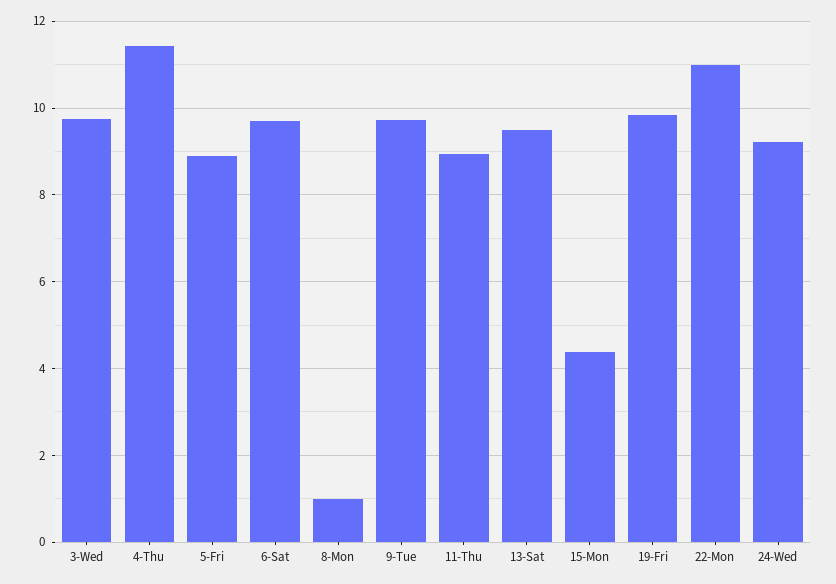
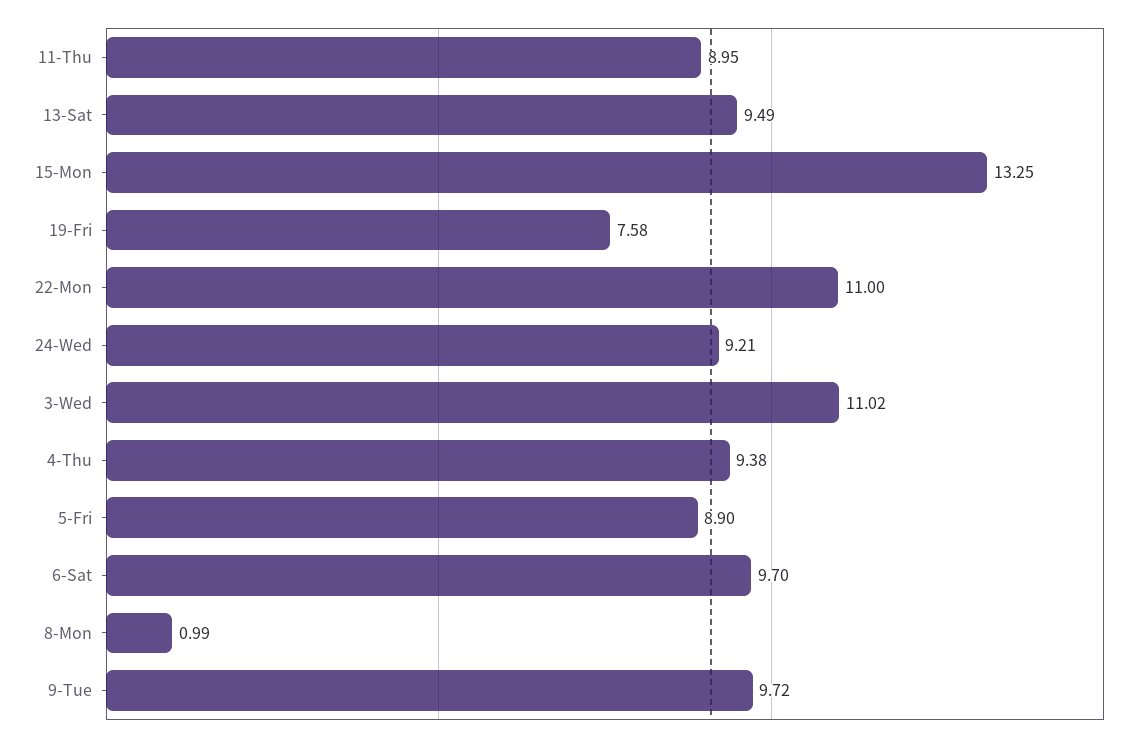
  {
-   "3-Wed": 9.8,
+   "3-Wed": 11.02,
-   "4-Thu": 11.4,
+   "4-Thu": 9.38,
    "5-Fri": 8.9,
    "6-Sat": 9.7,
    "8-Mon": 0.99,
    "9-Tue": 9.72,
    "11-Thu": 8.95,
    "13-Sat": 9.49,
-   "15-Mon": 4.4,
+   "15-Mon": 13.25,
-   "19-Fri": 9.8,
+   "19-Fri": 7.58,
    "22-Mon": 11,
    "24-Wed": 9.21
  }

